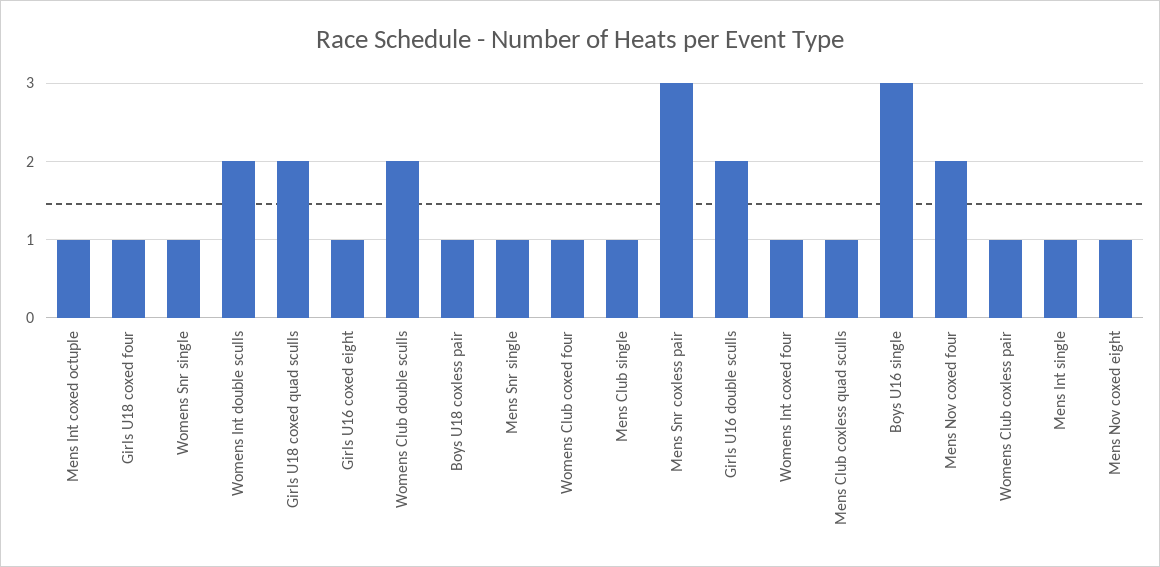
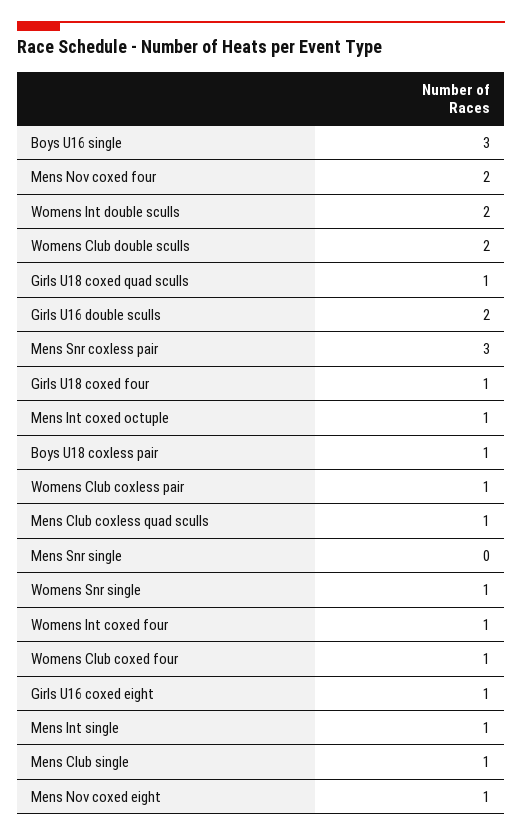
  {
    "Mens Int coxed octuple": 1,
    "Girls U18 coxed four": 1,
    "Womens Snr single": 1,
    "Womens Int double sculls": 2,
-   "Girls U18 coxed quad sculls": 2,
+   "Girls U18 coxed quad sculls": 1,
    "Girls U16 coxed eight": 1,
    "Womens Club double sculls": 2,
    "Boys U18 coxless pair": 1,
-   "Mens Snr single": 1,
+   "Mens Snr single": 0,
    "Womens Club coxed four": 1,
    "Mens Club single": 1,
    "Mens Snr coxless pair": 3,
    "Girls U16 double sculls": 2,
    "Womens Int coxed four": 1,
    "Mens Club coxless quad sculls": 1,
    "Boys U16 single": 3,
    "Mens Nov coxed four": 2,
    "Womens Club coxless pair": 1,
    "Mens Int single": 1,
    "Mens Nov coxed eight": 1
  }

